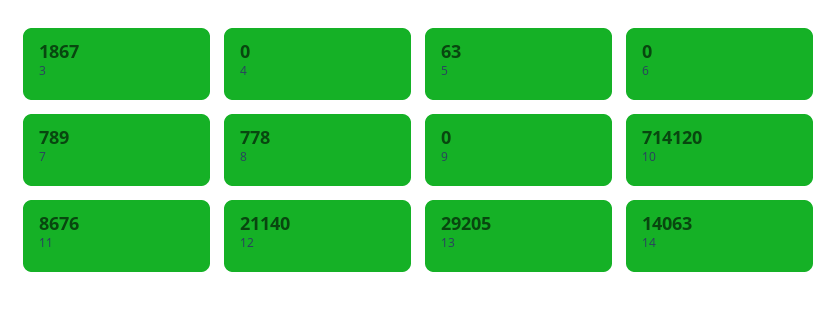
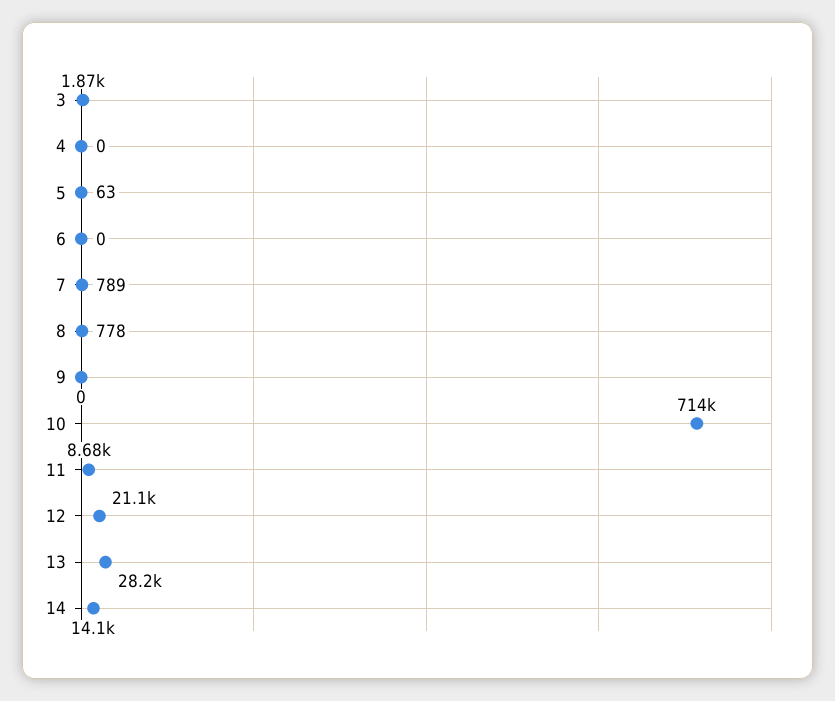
  {
    "3": 1867,
    "4": 0,
    "5": 63,
    "6": 0,
    "7": 789,
    "8": 778,
    "9": 0,
    "10": 714120,
    "11": 8676,
    "12": 21140,
-   "13": 29205,
+   "13": 28200,
    "14": 14063
  }

